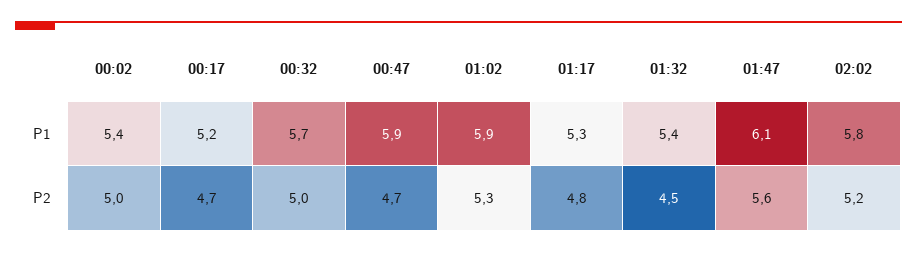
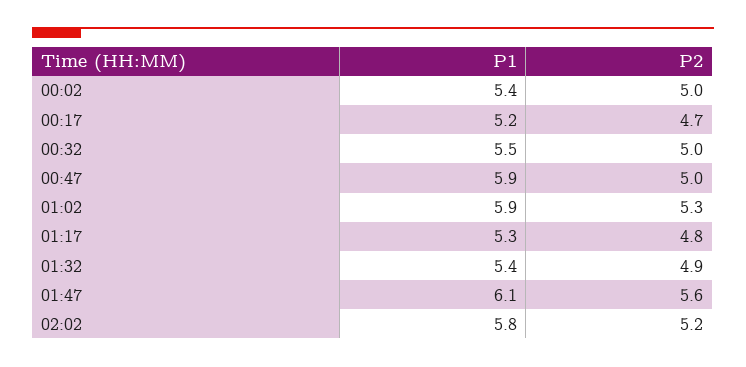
  {
    "00:02": {
      "P1": 5.4,
      "P2": 5
    },
    "00:17": {
      "P1": 5.2,
      "P2": 4.7
    },
    "00:32": {
-     "P1": 5.7,
+     "P1": 5.5,
      "P2": 5
    },
    "00:47": {
      "P1": 5.9,
-     "P2": 4.7
+     "P2": 5
    },
    "01:02": {
      "P1": 5.9,
      "P2": 5.3
    },
    "01:17": {
      "P1": 5.3,
      "P2": 4.8
    },
    "01:32": {
      "P1": 5.4,
-     "P2": 4.5
+     "P2": 4.9
    },
    "01:47": {
      "P1": 6.1,
      "P2": 5.6
    },
    "02:02": {
      "P1": 5.8,
      "P2": 5.2
    }
  }

